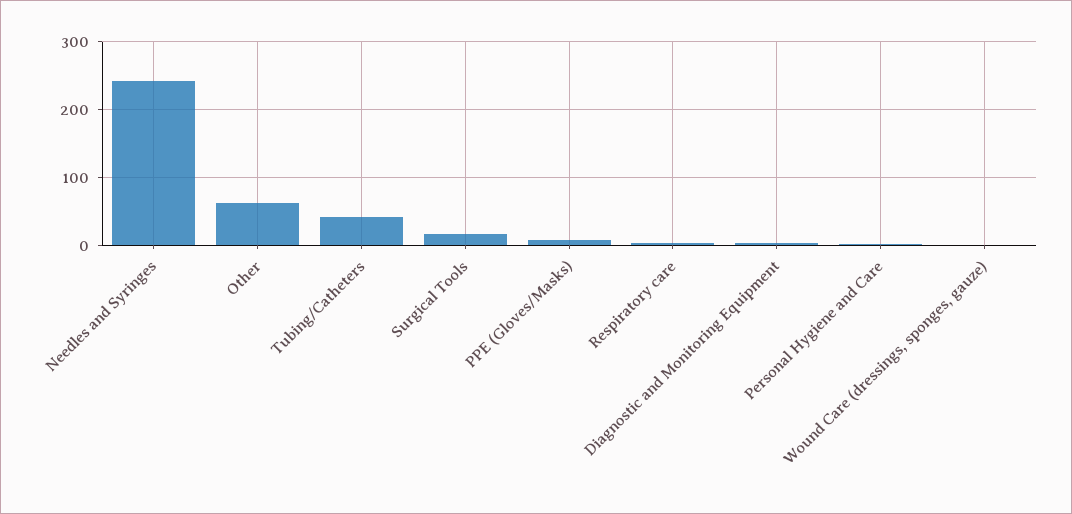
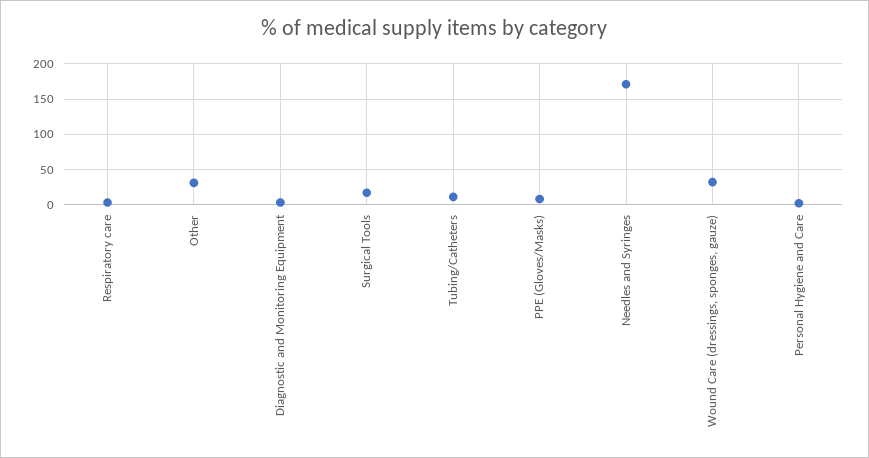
  {
-   "Needles and Syringes": 240,
+   "Needles and Syringes": 170,
-   "Other": 60,
+   "Other": 30,
-   "Tubing/Catheters": 40,
+   "Tubing/Catheters": 10,
    "Surgical Tools": 20,
    "PPE (Gloves/Masks)": 10,
    "Respiratory care": 0,
    "Diagnostic and Monitoring Equipment": 0,
    "Personal Hygiene and Care": 0,
-   "Wound Care (dressings, sponges, gauze)": 0
+   "Wound Care (dressings, sponges, gauze)": 30
  }

